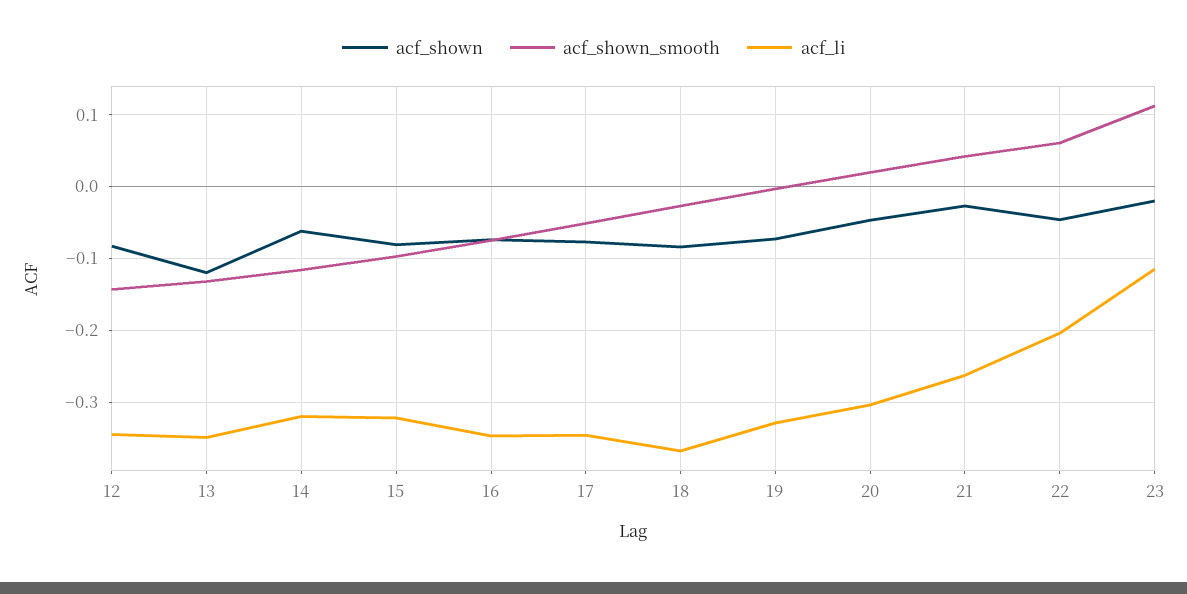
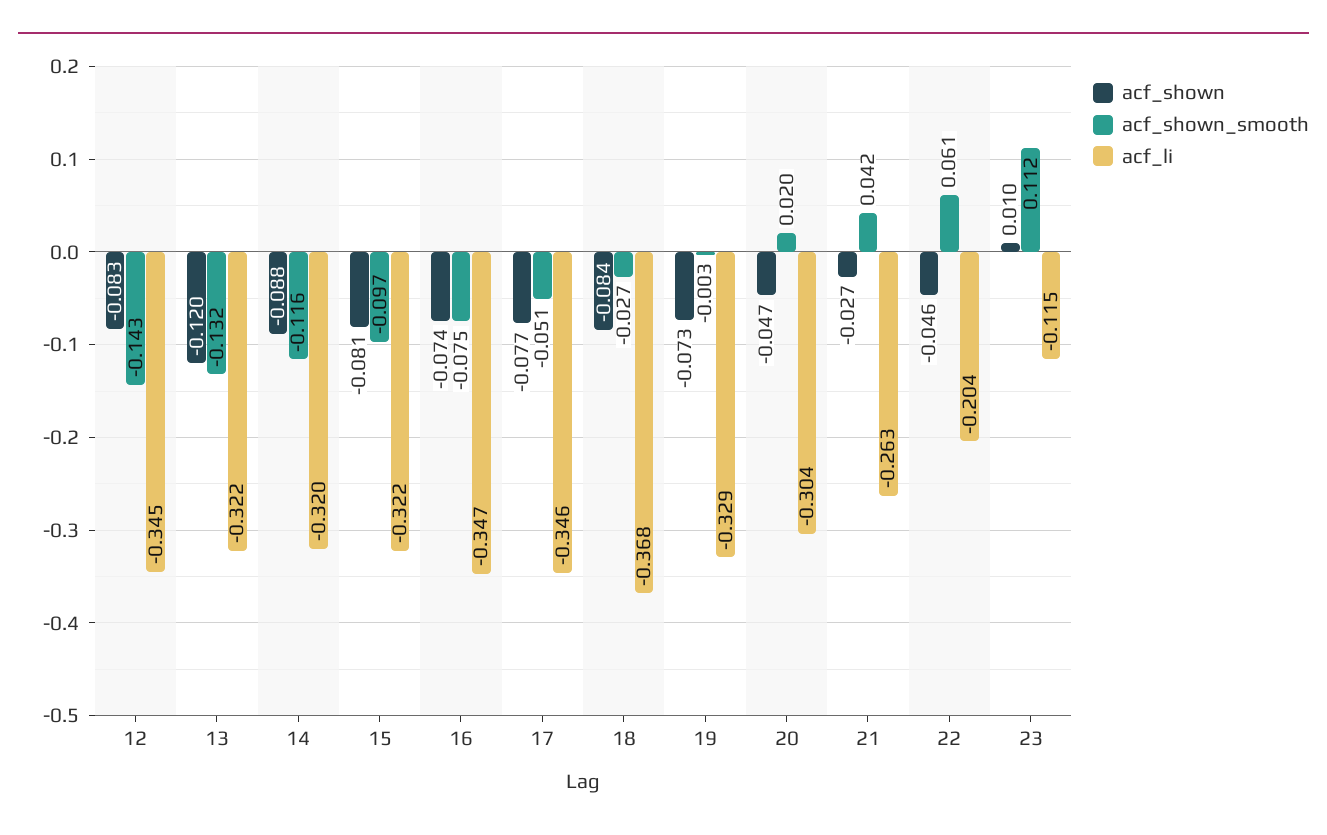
  {
    "acf_shown": {
      "12": -0.083,
      "13": -0.12,
-     "14": -0.06,
+     "14": -0.088,
      "15": -0.081,
      "16": -0.074,
      "17": -0.077,
      "18": -0.084,
      "19": -0.073,
      "20": -0.047,
      "21": -0.027,
      "22": -0.046,
-     "23": -0.02
+     "23": 0.01
    },
    "acf_shown_smooth": {
      "12": -0.143,
      "13": -0.132,
      "14": -0.116,
      "15": -0.097,
      "16": -0.075,
      "17": -0.051,
      "18": -0.027,
      "19": -0.003,
      "20": 0.02,
      "21": 0.042,
      "22": 0.061,
      "23": 0.112
    },
    "acf_li": {
      "12": -0.345,
-     "13": -0.35,
+     "13": -0.322,
      "14": -0.32,
      "15": -0.322,
      "16": -0.347,
      "17": -0.346,
      "18": -0.368,
      "19": -0.329,
      "20": -0.304,
      "21": -0.263,
      "22": -0.204,
      "23": -0.115
    }
  }

